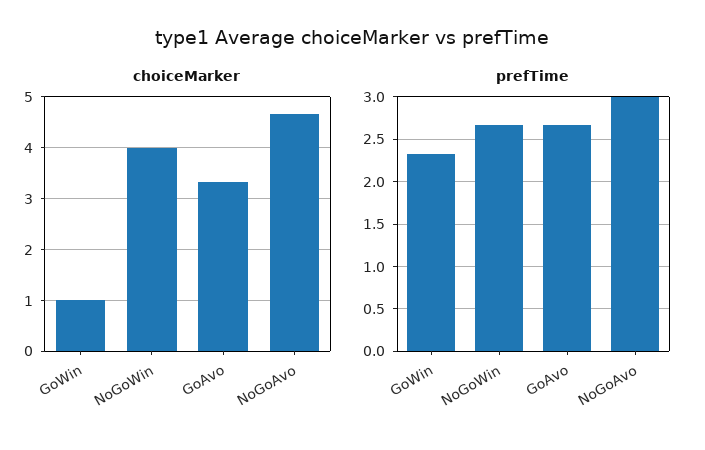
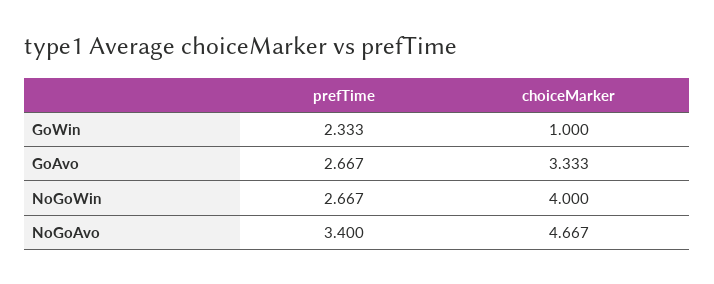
  {
    "choiceMarker": {
      "GoWin": 1,
      "NoGoWin": 4,
      "GoAvo": 3.333,
      "NoGoAvo": 4.667
    },
    "prefTime": {
      "GoWin": 2.333,
      "NoGoWin": 2.667,
      "GoAvo": 2.667,
-     "NoGoAvo": 3
+     "NoGoAvo": 3.4
    }
  }

